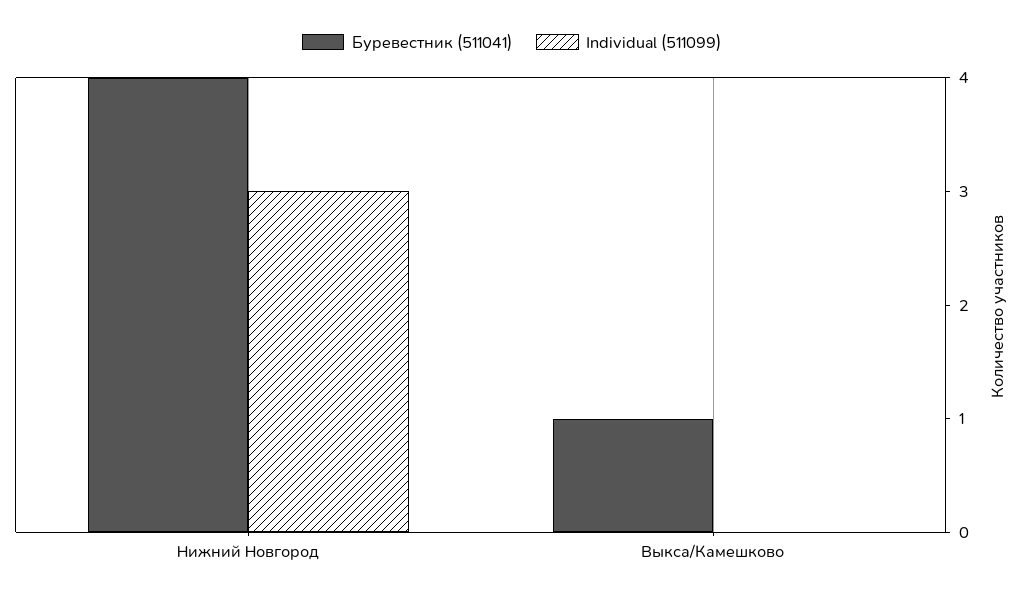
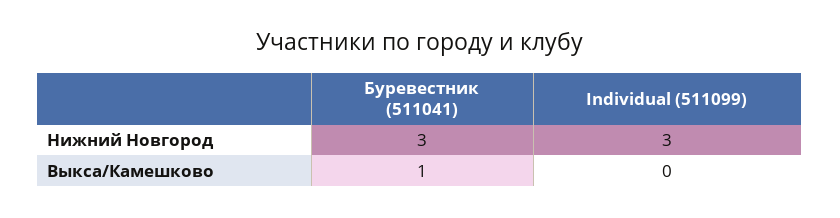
  {
    "Буревестник (511041)": {
-     "Нижний Новгород": 4,
+     "Нижний Новгород": 3,
      "Выкса/Камешково": 1
    },
    "Individual (511099)": {
      "Нижний Новгород": 3,
      "Выкса/Камешково": 0
    }
  }

